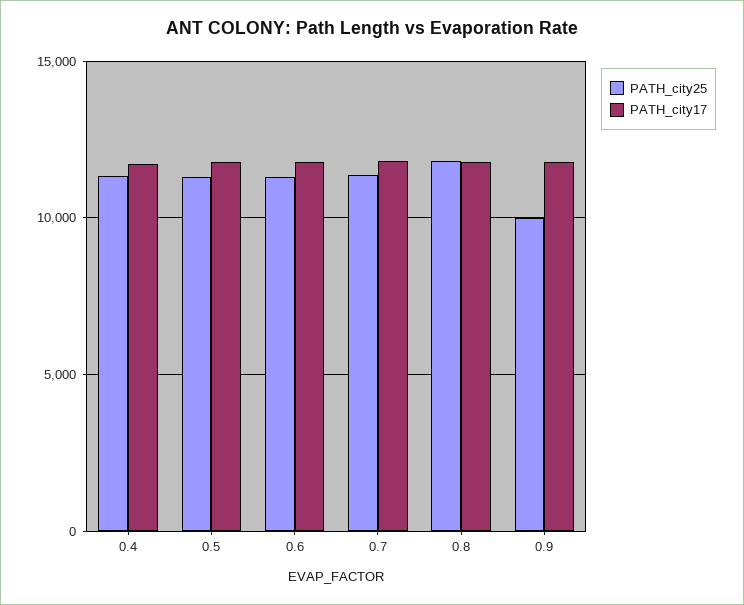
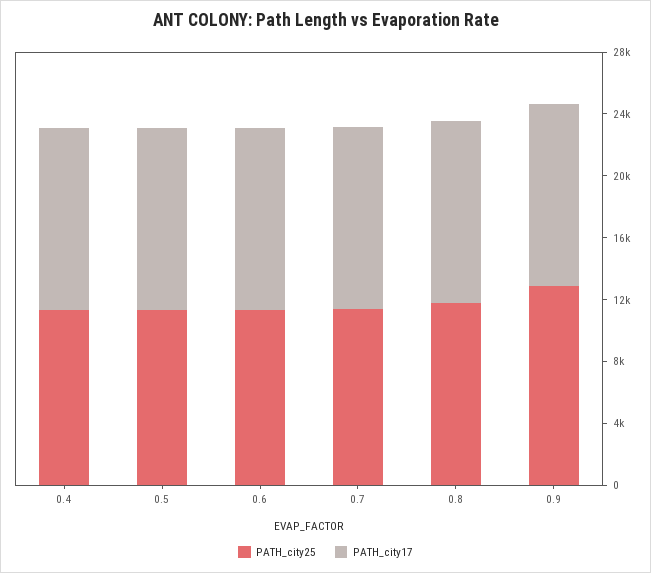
  {
    "PATH_city25": {
      "0.4": 11500,
      "0.5": 11500,
      "0.6": 11500,
      "0.7": 11500,
      "0.8": 12000,
-     "0.9": 10000
+     "0.9": 13000
    },
    "PATH_city17": {
      "0.4": 11500,
      "0.5": 12000,
      "0.6": 12000,
      "0.7": 12000,
      "0.8": 12000,
      "0.9": 12000
    }
  }

